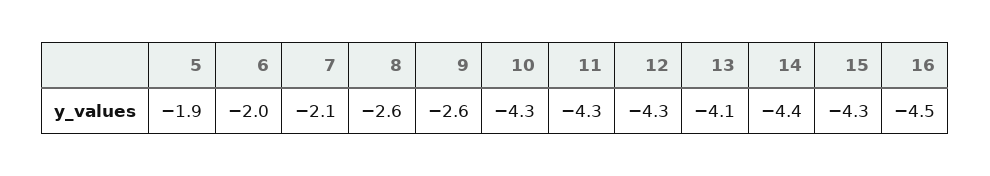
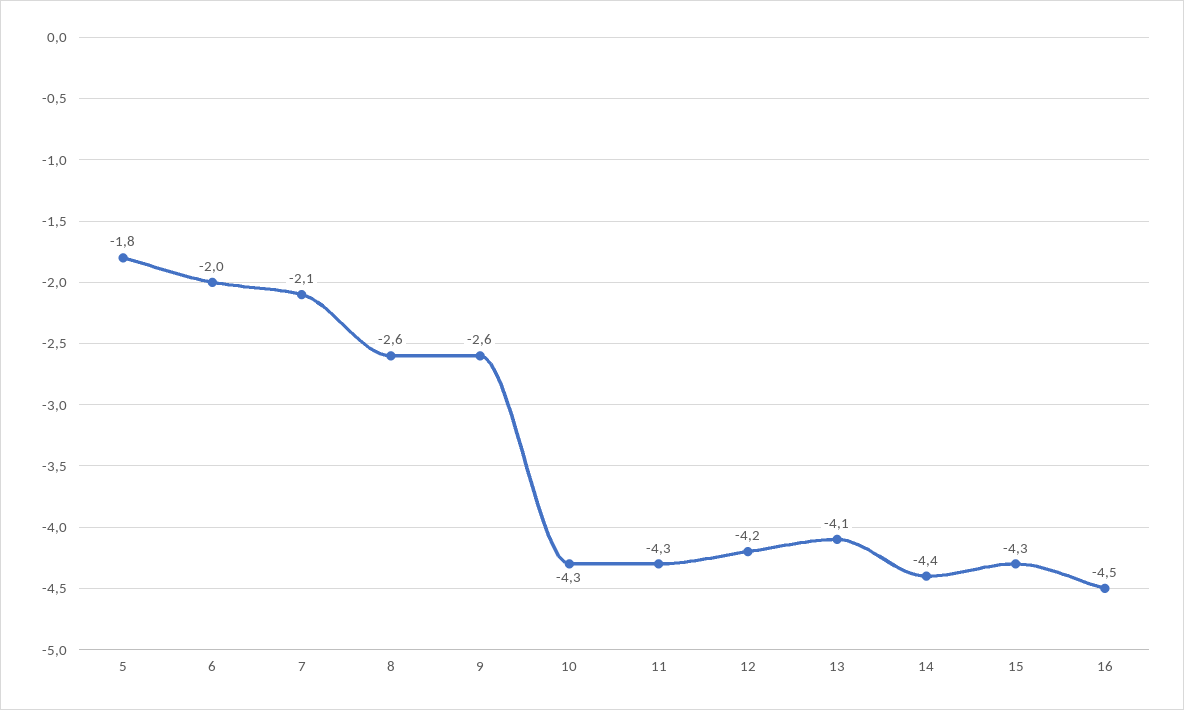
  {
-   "5": -1.9,
+   "5": -1.8,
    "6": -2,
    "7": -2.1,
    "8": -2.6,
    "9": -2.6,
    "10": -4.3,
    "11": -4.3,
-   "12": -4.3,
+   "12": -4.2,
    "13": -4.1,
    "14": -4.4,
    "15": -4.3,
    "16": -4.5
  }

